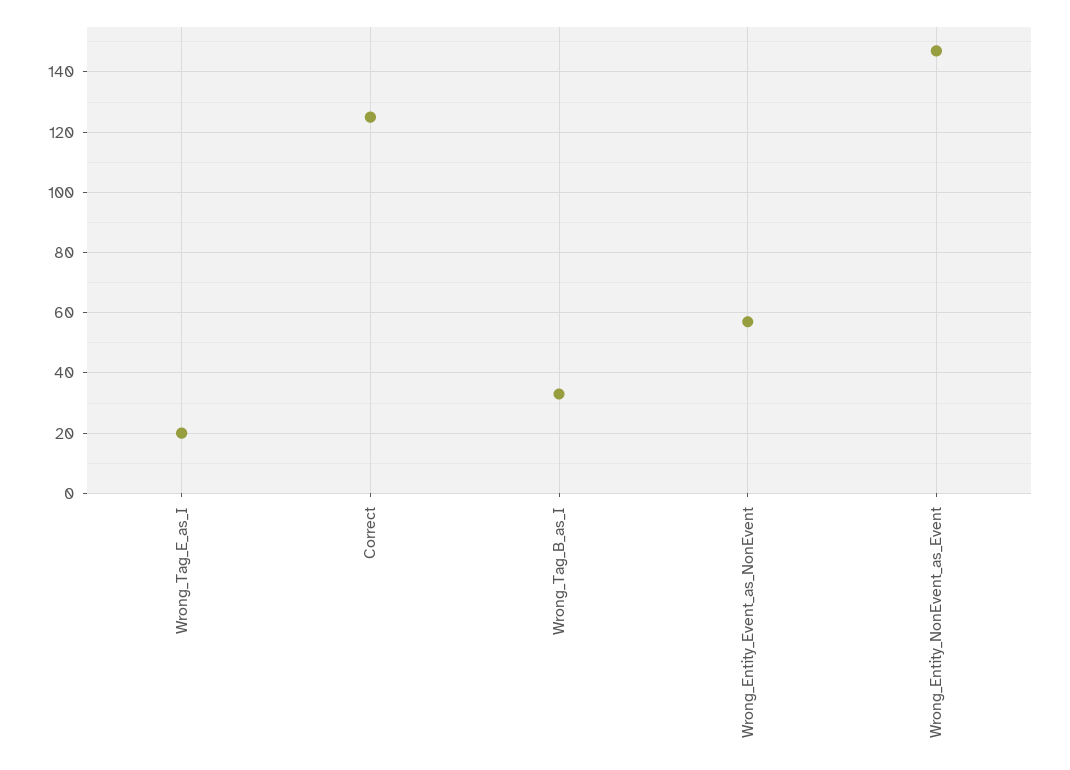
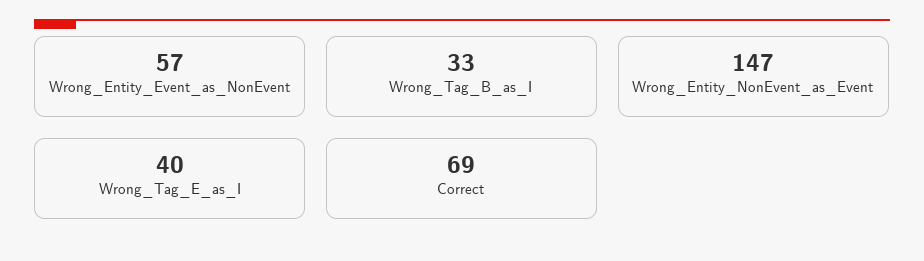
  {
-   "Wrong_Tag_E_as_I": 20,
+   "Wrong_Tag_E_as_I": 40,
-   "Correct": 125,
+   "Correct": 69,
    "Wrong_Tag_B_as_I": 33,
    "Wrong_Entity_Event_as_NonEvent": 57,
    "Wrong_Entity_NonEvent_as_Event": 147
  }

